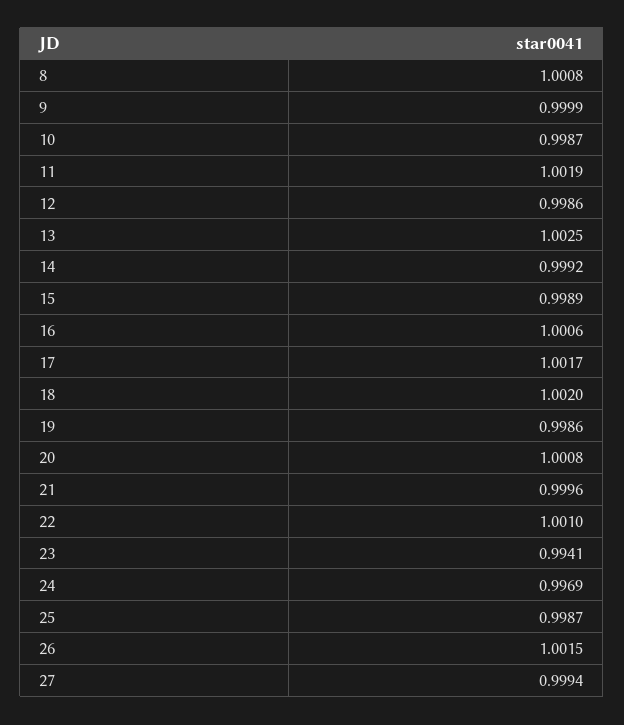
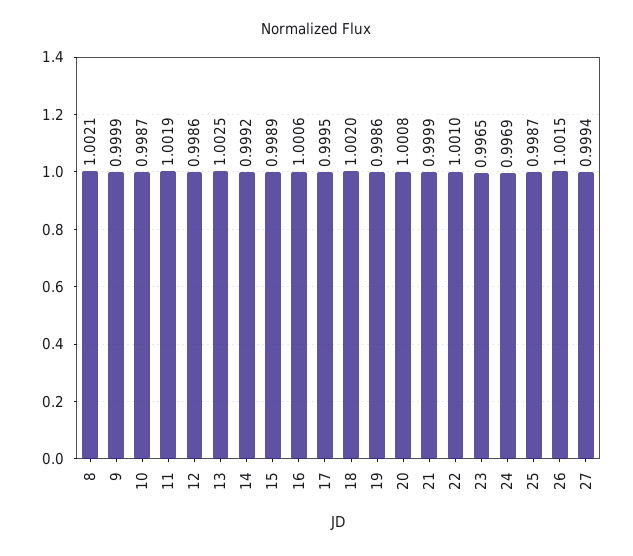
  {
-   "8": 1.0008,
+   "8": 1.0021,
    "9": 0.9999,
    "10": 0.9987,
    "11": 1.0019,
    "12": 0.9986,
    "13": 1.0025,
    "14": 0.9992,
    "15": 0.9989,
    "16": 1.0006,
-   "17": 1.0017,
+   "17": 0.9995,
    "18": 1.002,
    "19": 0.9986,
    "20": 1.0008,
-   "21": 0.9996,
+   "21": 0.9999,
    "22": 1.001,
-   "23": 0.9941,
+   "23": 0.9965,
    "24": 0.9969,
    "25": 0.9987,
    "26": 1.0015,
    "27": 0.9994
  }

